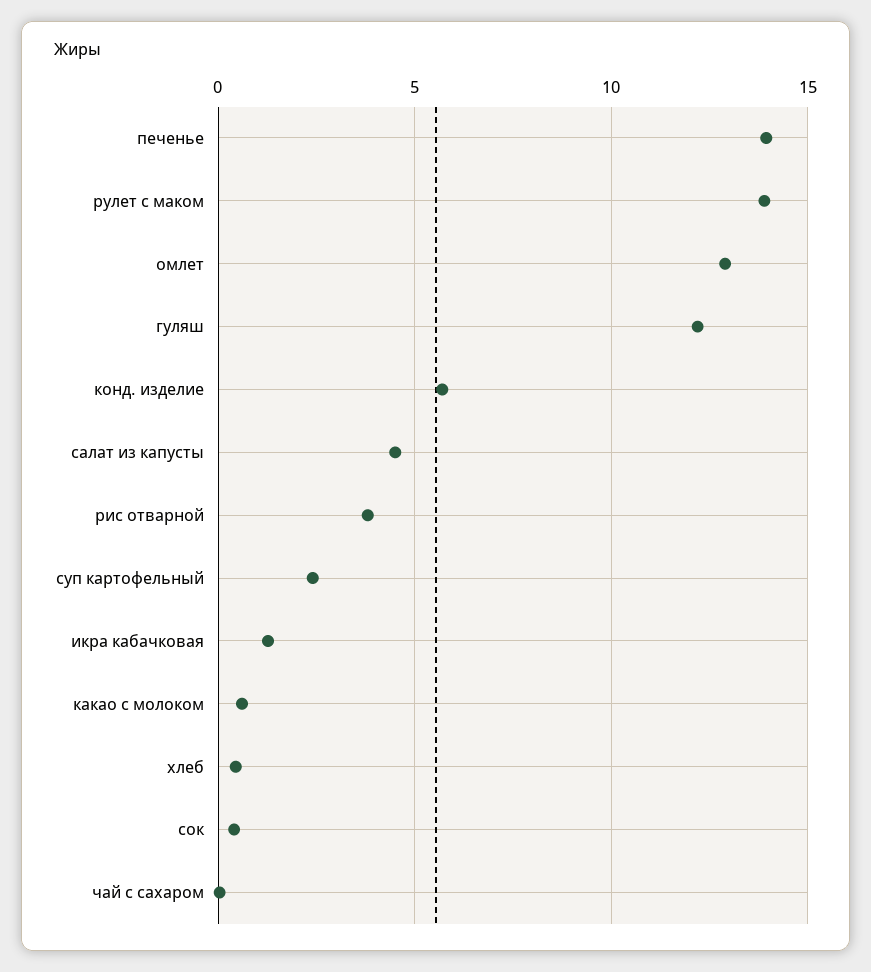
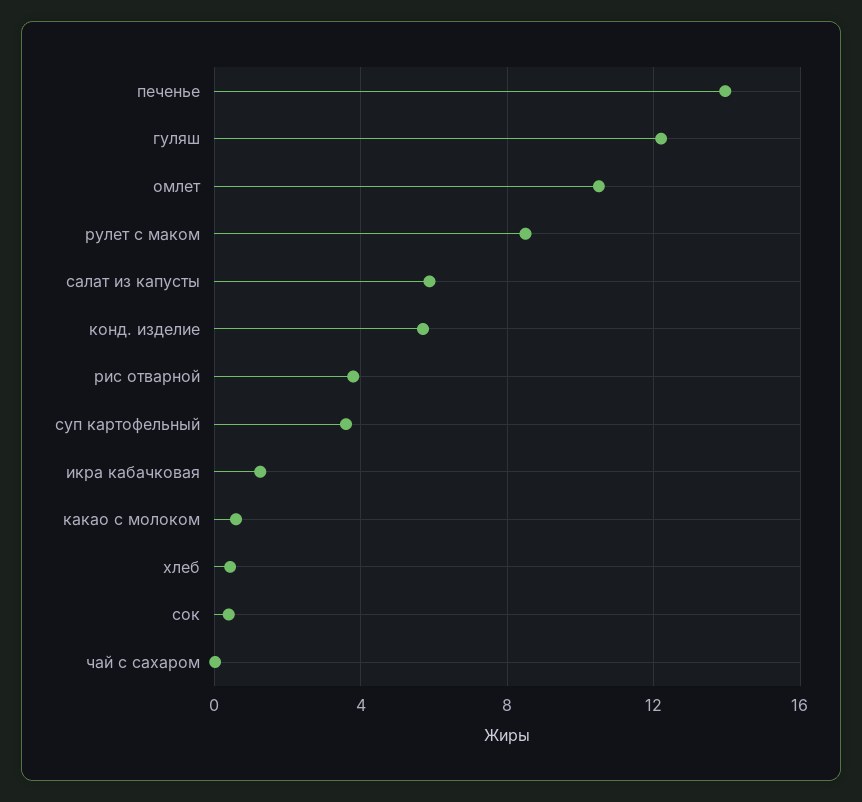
  {
    "печенье": 14,
-   "рулет с маком": 14,
+   "рулет с маком": 8.5,
-   "омлет": 13,
+   "омлет": 10.5,
    "гуляш": 12,
    "конд. изделие": 5.5,
-   "салат из капусты": 4.5,
+   "салат из капусты": 6,
    "рис отварной": 4,
-   "суп картофельный": 2.5,
+   "суп картофельный": 3.5,
    "икра кабачковая": 1.5,
    "какао с молоком": 0.5,
    "хлеб": 0.5,
    "сок": 0.5,
    "чай с сахаром": 0
  }

